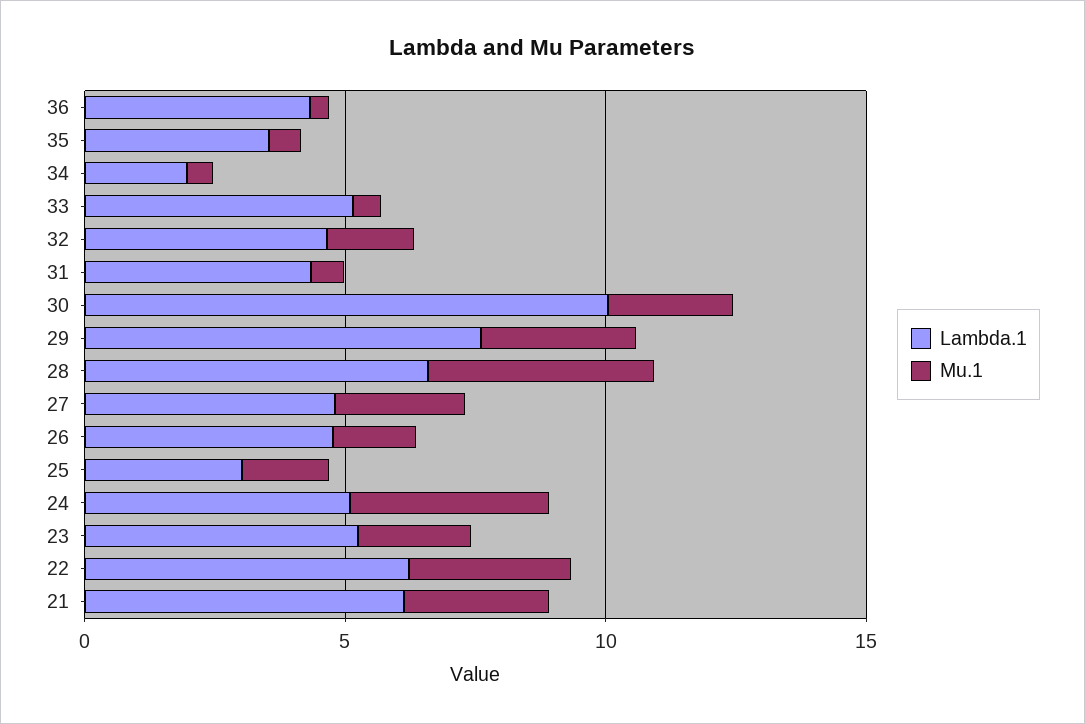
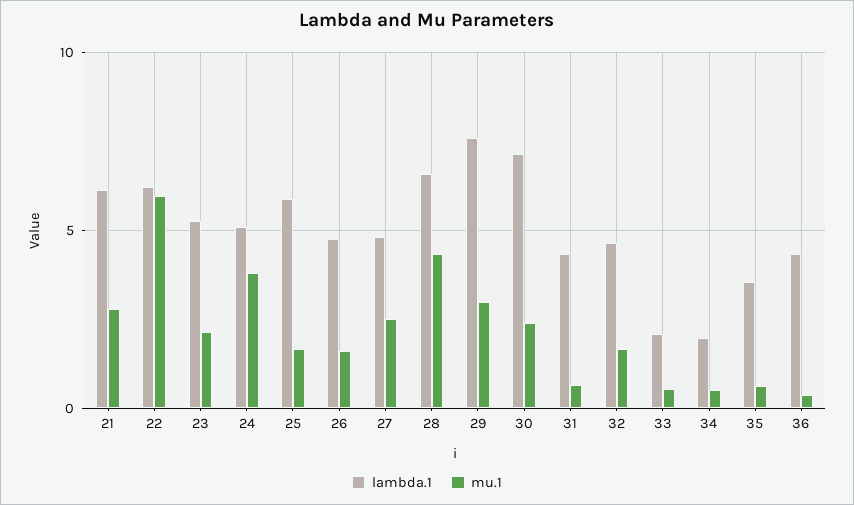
  {
    "Lambda.1": {
      "36": 4.5,
      "35": 3.5,
      "34": 2,
-     "33": 5,
+     "33": 2,
      "32": 4.5,
      "31": 4.5,
-     "30": 10,
+     "30": 7,
      "29": 7.5,
      "28": 6.5,
      "27": 5,
      "26": 5,
-     "25": 3,
+     "25": 6,
      "24": 5,
      "23": 5.5,
      "22": 6,
      "21": 6
    },
    "Mu.1": {
      "36": 0.5,
      "35": 0.5,
      "34": 0.5,
      "33": 0.5,
      "32": 1.5,
      "31": 0.5,
      "30": 2.5,
      "29": 3,
      "28": 4.5,
      "27": 2.5,
      "26": 1.5,
      "25": 1.5,
      "24": 4,
      "23": 2,
-     "22": 3,
+     "22": 6,
      "21": 3
    }
  }

